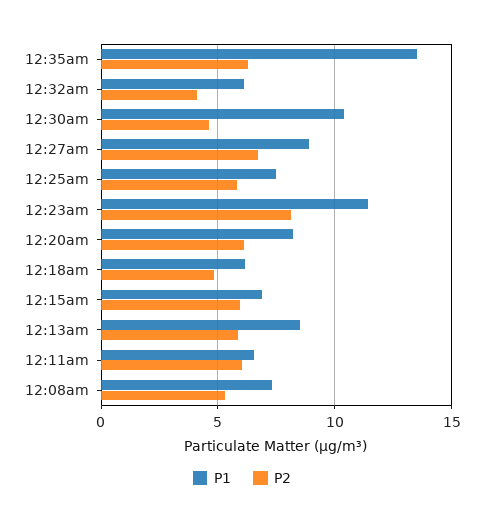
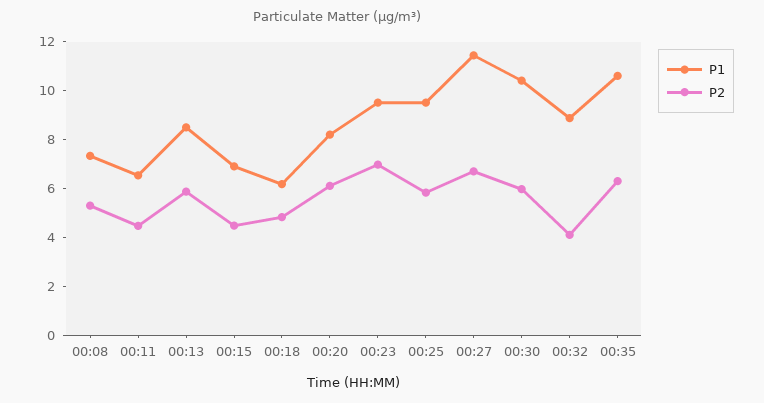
  {
    "P1": {
-     "12:35am": 13.5,
+     "12:35am": 10.5,
-     "12:32am": 6,
+     "12:32am": 9,
      "12:30am": 10.5,
-     "12:27am": 9,
+     "12:27am": 11.5,
-     "12:25am": 7.5,
+     "12:25am": 9.5,
-     "12:23am": 11.5,
+     "12:23am": 9.5,
      "12:20am": 8,
      "12:18am": 6,
      "12:15am": 7,
      "12:13am": 8.5,
      "12:11am": 6.5,
      "12:08am": 7.5
    },
    "P2": {
      "12:35am": 6.5,
      "12:32am": 4,
-     "12:30am": 4.5,
+     "12:30am": 6,
      "12:27am": 6.5,
      "12:25am": 6,
-     "12:23am": 8,
+     "12:23am": 7,
      "12:20am": 6,
      "12:18am": 5,
-     "12:15am": 6,
+     "12:15am": 4.5,
      "12:13am": 6,
-     "12:11am": 6,
+     "12:11am": 4.5,
      "12:08am": 5.5
    }
  }

